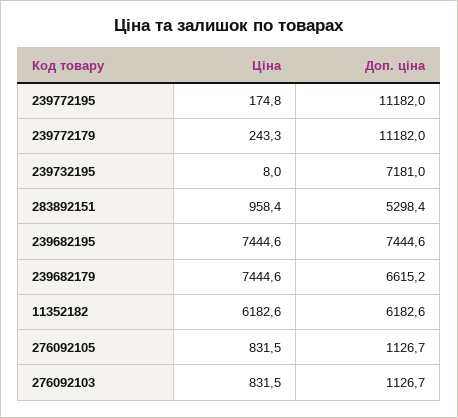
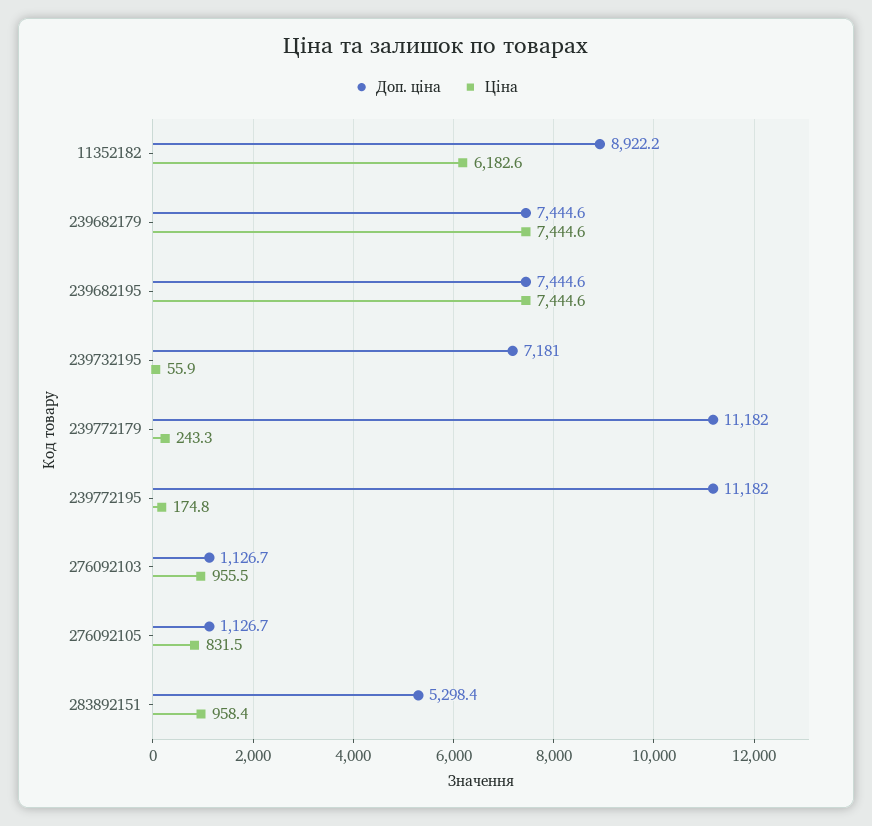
  {
    "Ціна": {
      "239772195": 174.8,
      "239772179": 243.3,
-     "239732195": 8,
+     "239732195": 55.9,
      "283892151": 958.4,
      "239682195": 7444.6,
      "239682179": 7444.6,
      "11352182": 6182.6,
      "276092105": 831.5,
-     "276092103": 831.5
+     "276092103": 955.5
    },
    "Доп. ціна": {
      "239772195": 11182,
      "239772179": 11182,
      "239732195": 7181,
      "283892151": 5298.4,
      "239682195": 7444.6,
-     "239682179": 6615.2,
+     "239682179": 7444.6,
-     "11352182": 6182.6,
+     "11352182": 8922.2,
      "276092105": 1126.7,
      "276092103": 1126.7
    }
  }

